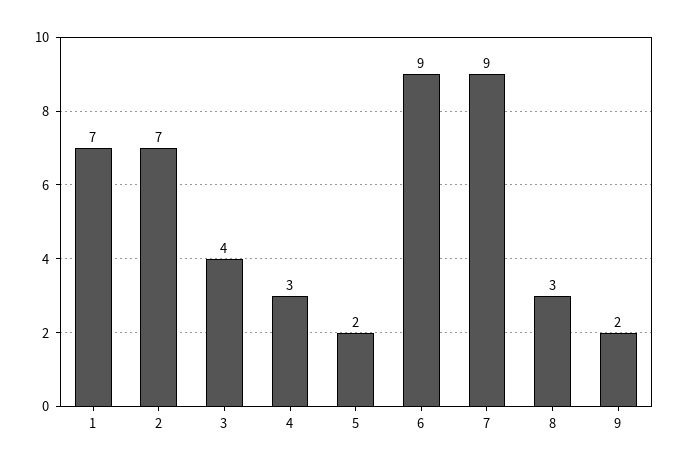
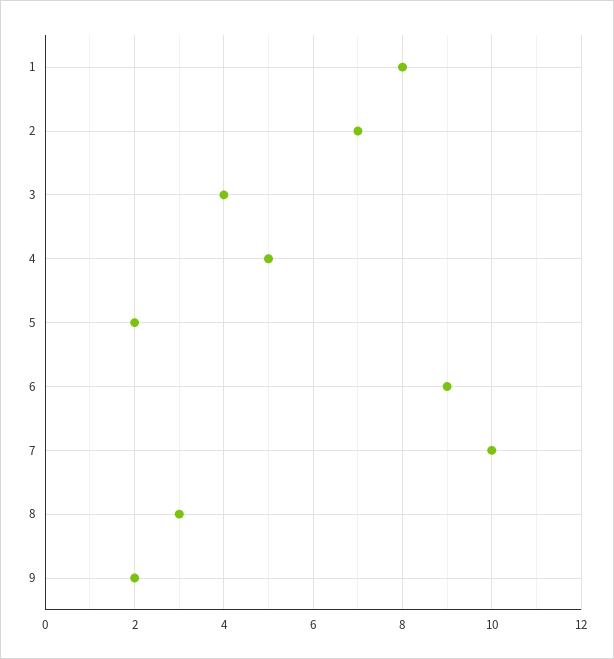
  {
-   "1": 7,
+   "1": 8,
    "2": 7,
    "3": 4,
-   "4": 3,
+   "4": 5,
    "5": 2,
    "6": 9,
-   "7": 9,
+   "7": 10,
    "8": 3,
    "9": 2
  }

